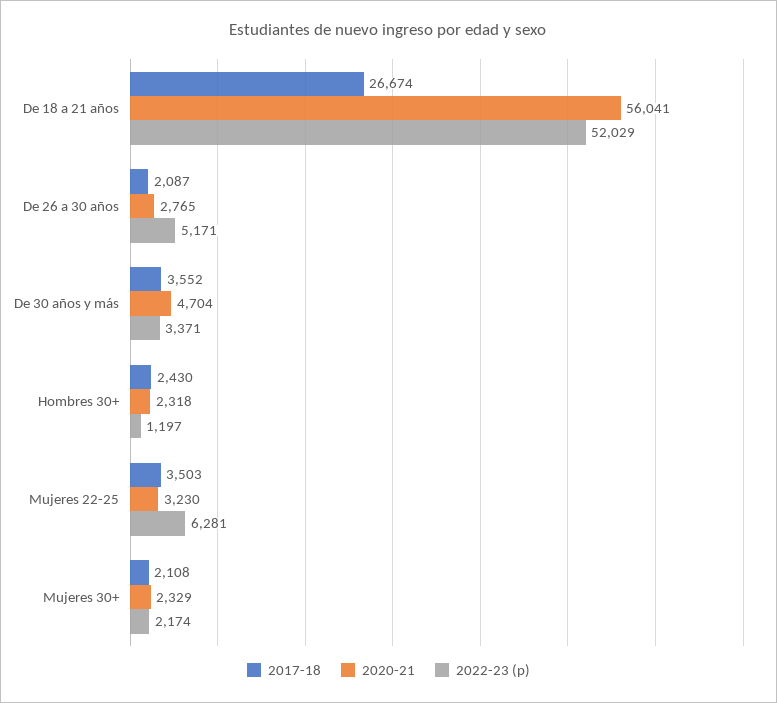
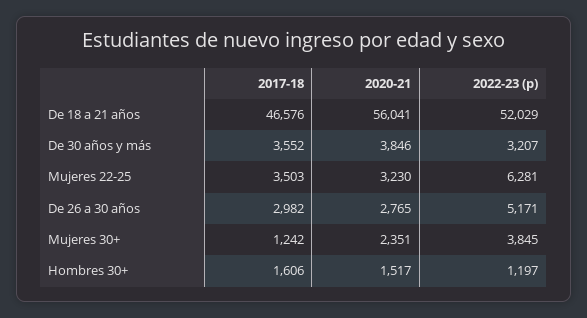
  {
    "2017-18": {
-     "De 18 a 21 años": 26674,
+     "De 18 a 21 años": 46576,
-     "De 26 a 30 años": 2087,
+     "De 26 a 30 años": 2982,
      "De 30 años y más": 3552,
-     "Hombres 30+": 2430,
+     "Hombres 30+": 1606,
      "Mujeres 22-25": 3503,
-     "Mujeres 30+": 2108
+     "Mujeres 30+": 1242
    },
    "2020-21": {
      "De 18 a 21 años": 56041,
      "De 26 a 30 años": 2765,
-     "De 30 años y más": 4704,
+     "De 30 años y más": 3846,
-     "Hombres 30+": 2318,
+     "Hombres 30+": 1517,
      "Mujeres 22-25": 3230,
-     "Mujeres 30+": 2329
+     "Mujeres 30+": 2351
    },
    "2022-23 (p)": {
      "De 18 a 21 años": 52029,
      "De 26 a 30 años": 5171,
-     "De 30 años y más": 3371,
+     "De 30 años y más": 3207,
      "Hombres 30+": 1197,
      "Mujeres 22-25": 6281,
-     "Mujeres 30+": 2174
+     "Mujeres 30+": 3845
    }
  }

